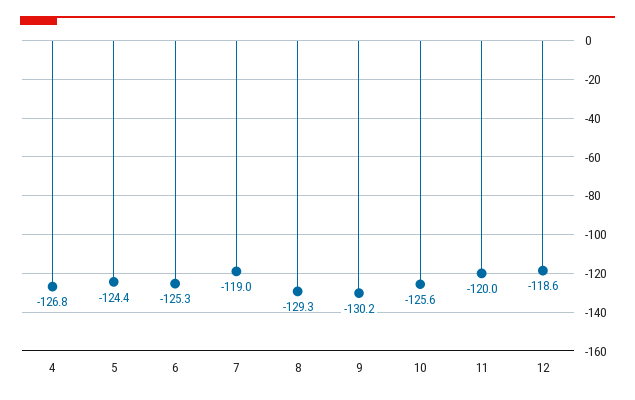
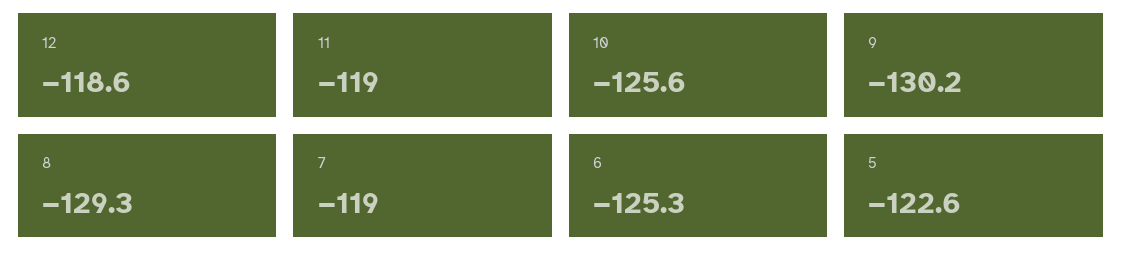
  {
-   "4": -126.8,
-   "5": -124.4,
+   "5": -122.6,
    "6": -125.3,
    "7": -119,
    "8": -129.3,
    "9": -130.2,
    "10": -125.6,
-   "11": -120,
+   "11": -119,
    "12": -118.6
  }

